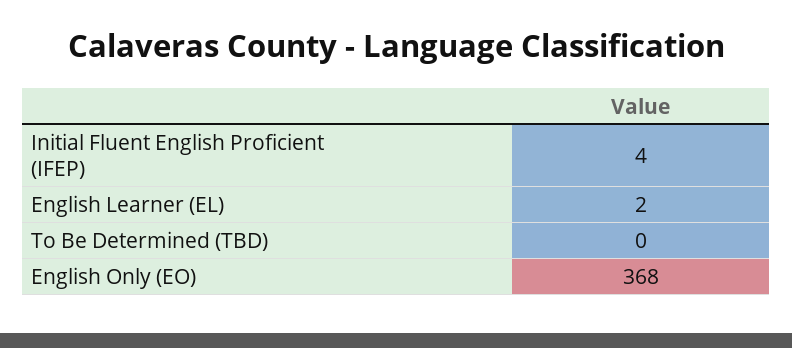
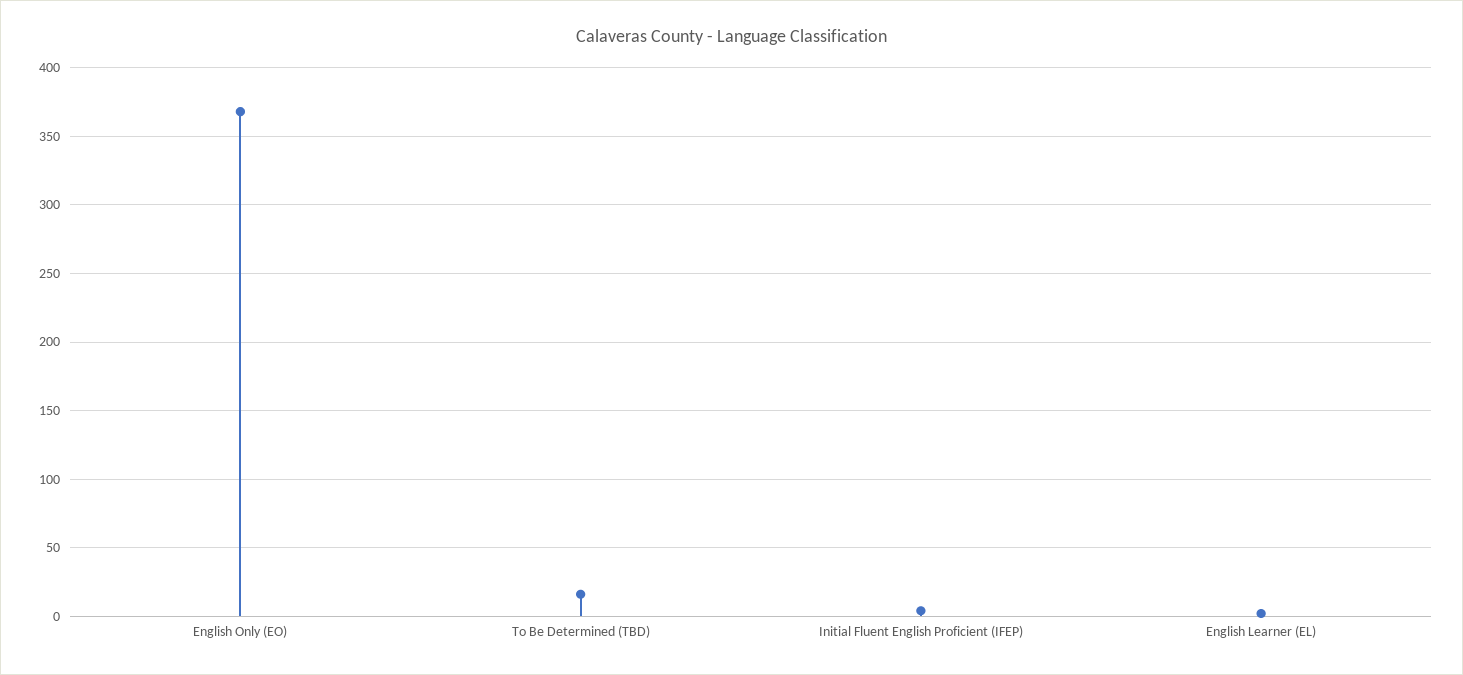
  {
    "Initial Fluent English Proficient (IFEP)": 4,
    "English Learner (EL)": 2,
-   "To Be Determined (TBD)": 0,
+   "To Be Determined (TBD)": 15,
    "English Only (EO)": 368
  }

